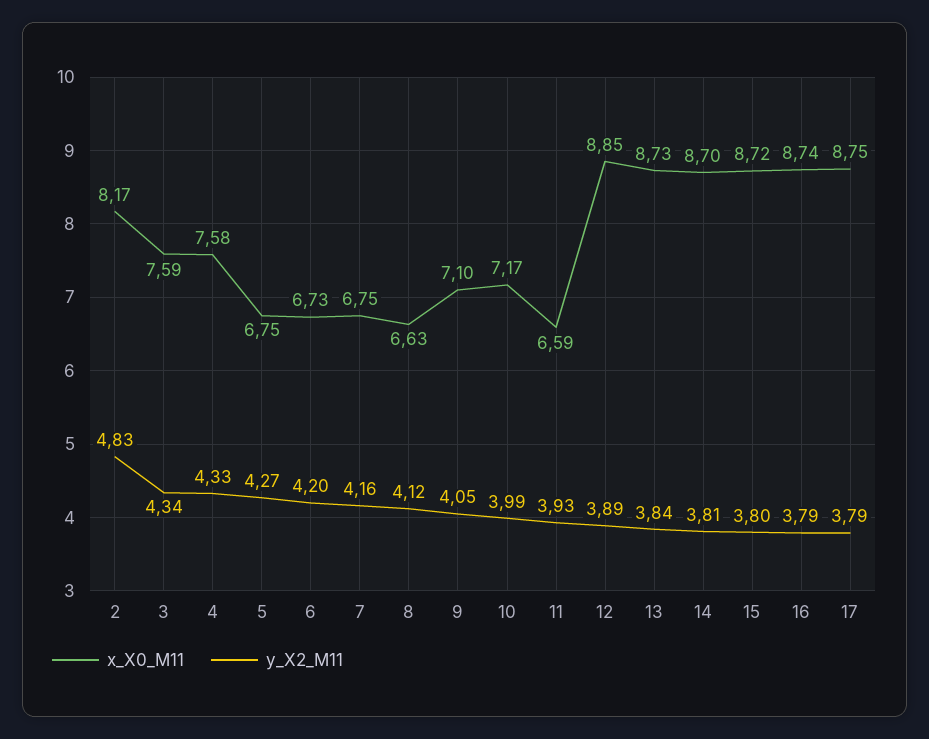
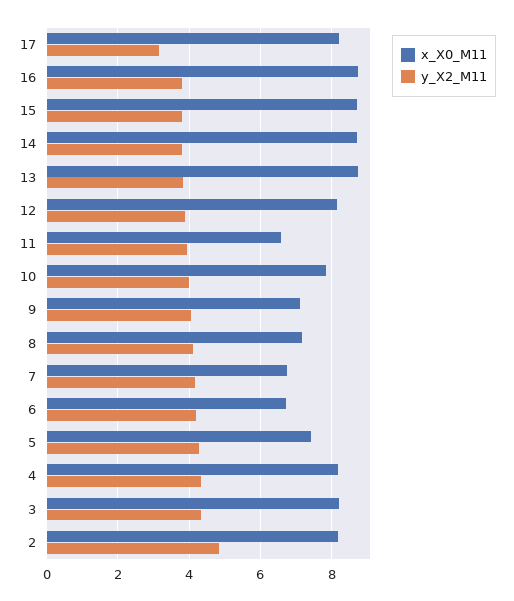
  {
    "x_X0_M11": {
      "2": 8.17,
-     "3": 7.59,
+     "3": 8.2,
-     "4": 7.58,
+     "4": 8.2,
-     "5": 6.75,
+     "5": 7.4,
      "6": 6.73,
      "7": 6.75,
-     "8": 6.63,
+     "8": 7.2,
      "9": 7.1,
-     "10": 7.17,
+     "10": 7.8,
      "11": 6.59,
-     "12": 8.85,
+     "12": 8.2,
      "13": 8.73,
      "14": 8.7,
      "15": 8.72,
      "16": 8.74,
-     "17": 8.75
+     "17": 8.2
    },
    "y_X2_M11": {
      "2": 4.83,
      "3": 4.34,
      "4": 4.33,
      "5": 4.27,
      "6": 4.2,
      "7": 4.16,
      "8": 4.12,
      "9": 4.05,
      "10": 3.99,
      "11": 3.93,
      "12": 3.89,
      "13": 3.84,
      "14": 3.81,
      "15": 3.8,
      "16": 3.79,
-     "17": 3.79
+     "17": 3.2
    }
  }

